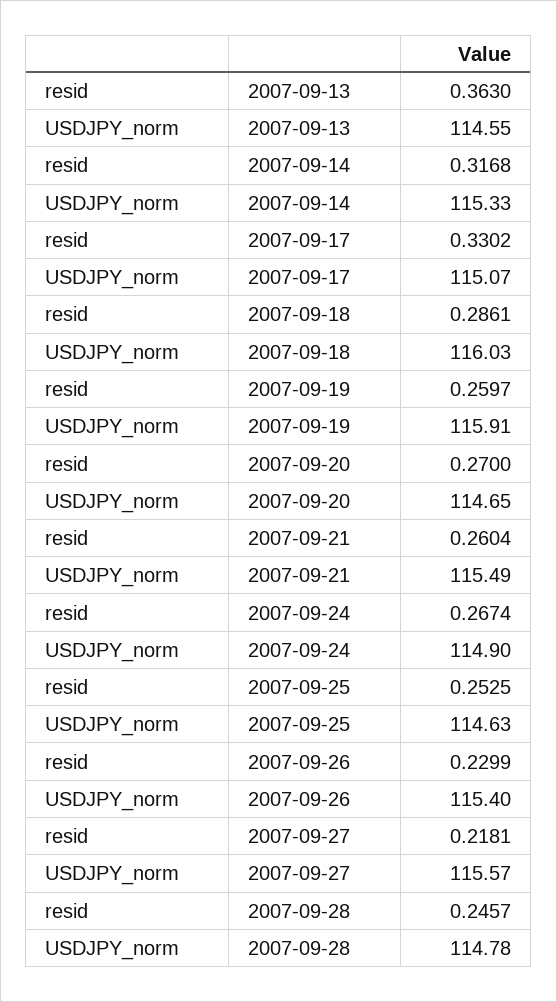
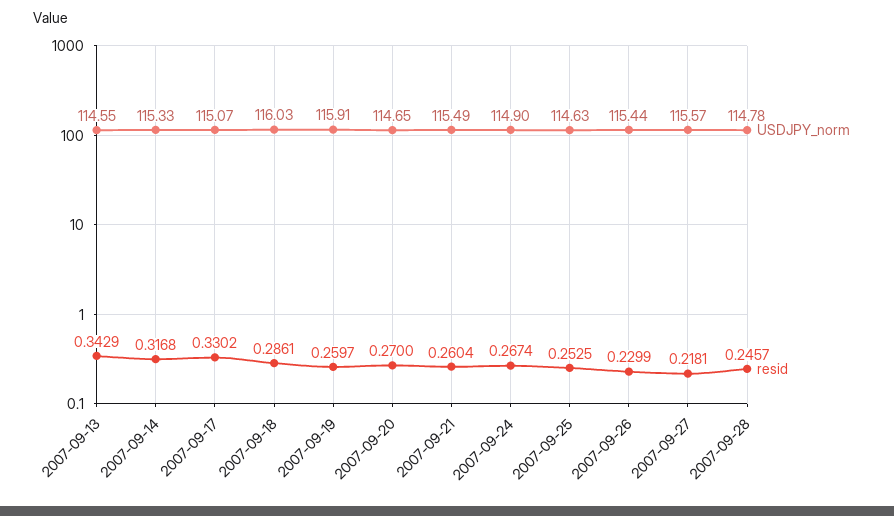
  {
    "resid": {
-     "2007-09-13": 0.363,
+     "2007-09-13": 0.3429,
      "2007-09-14": 0.3168,
      "2007-09-17": 0.3302,
      "2007-09-18": 0.2861,
      "2007-09-19": 0.2597,
      "2007-09-20": 0.27,
      "2007-09-21": 0.2604,
      "2007-09-24": 0.2674,
      "2007-09-25": 0.2525,
      "2007-09-26": 0.2299,
      "2007-09-27": 0.2181,
      "2007-09-28": 0.2457
    },
    "USDJPY_norm": {
      "2007-09-13": 114.55,
      "2007-09-14": 115.33,
      "2007-09-17": 115.07,
      "2007-09-18": 116.03,
      "2007-09-19": 115.91,
      "2007-09-20": 114.65,
      "2007-09-21": 115.49,
      "2007-09-24": 114.9,
      "2007-09-25": 114.63,
-     "2007-09-26": 115.4,
+     "2007-09-26": 115.44,
      "2007-09-27": 115.57,
      "2007-09-28": 114.78
    }
  }

